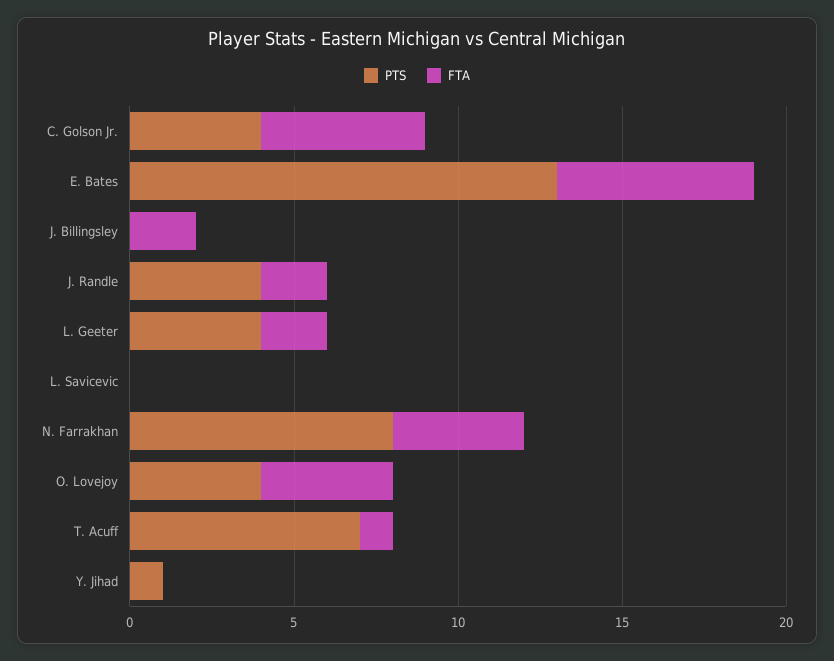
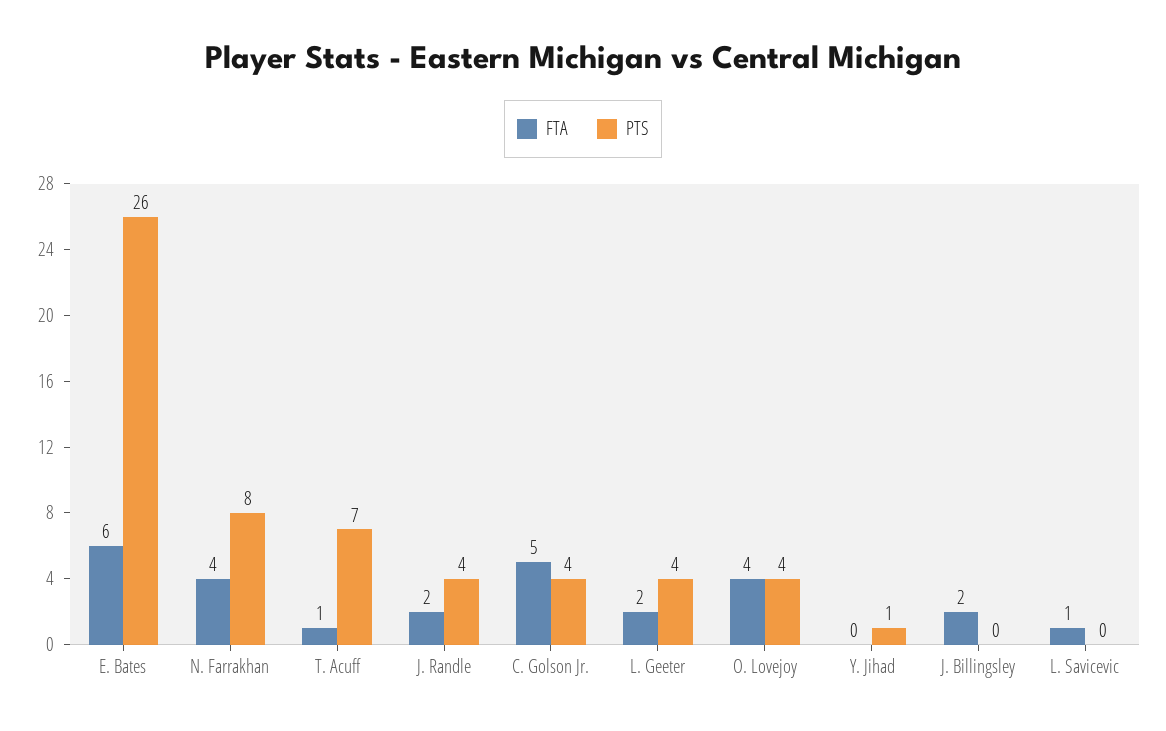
  {
    "PTS": {
      "C. Golson Jr.": 4,
-     "E. Bates": 13,
+     "E. Bates": 26,
      "J. Billingsley": 0,
      "J. Randle": 4,
      "L. Geeter": 4,
      "L. Savicevic": 0,
      "N. Farrakhan": 8,
      "O. Lovejoy": 4,
      "T. Acuff": 7,
      "Y. Jihad": 1
    },
    "FTA": {
      "C. Golson Jr.": 5,
      "E. Bates": 6,
      "J. Billingsley": 2,
      "J. Randle": 2,
      "L. Geeter": 2,
-     "L. Savicevic": 0,
+     "L. Savicevic": 1,
      "N. Farrakhan": 4,
      "O. Lovejoy": 4,
      "T. Acuff": 1,
      "Y. Jihad": 0
    }
  }

